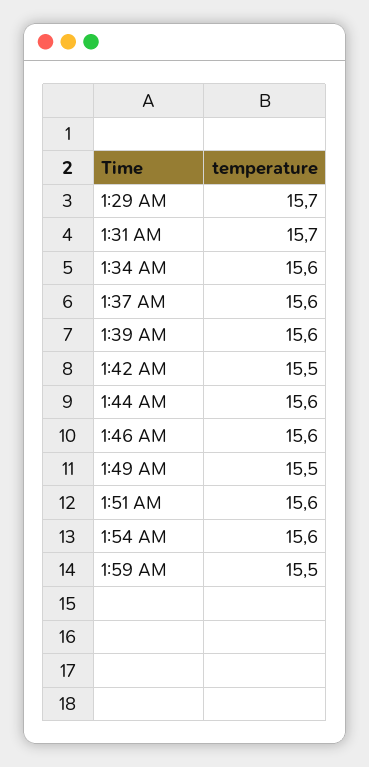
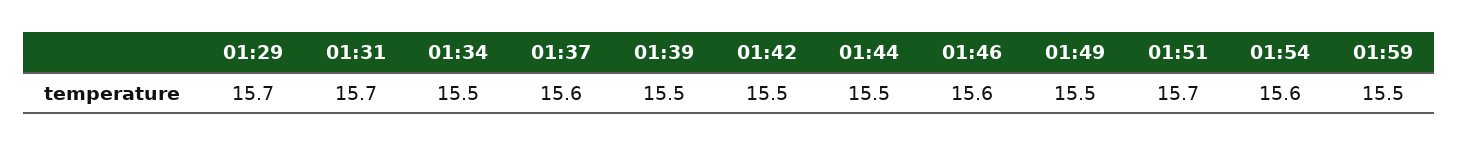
  {
    "1:29 AM": 15.7,
    "1:31 AM": 15.7,
-   "1:34 AM": 15.6,
+   "1:34 AM": 15.5,
    "1:37 AM": 15.6,
-   "1:39 AM": 15.6,
+   "1:39 AM": 15.5,
    "1:42 AM": 15.5,
-   "1:44 AM": 15.6,
+   "1:44 AM": 15.5,
    "1:46 AM": 15.6,
    "1:49 AM": 15.5,
-   "1:51 AM": 15.6,
+   "1:51 AM": 15.7,
    "1:54 AM": 15.6,
    "1:59 AM": 15.5
  }

